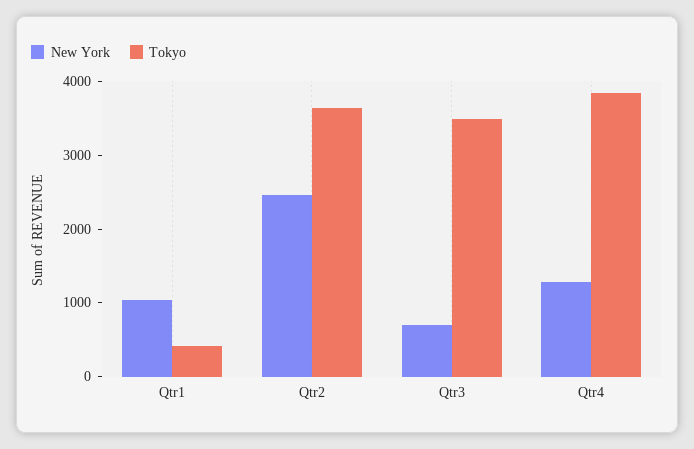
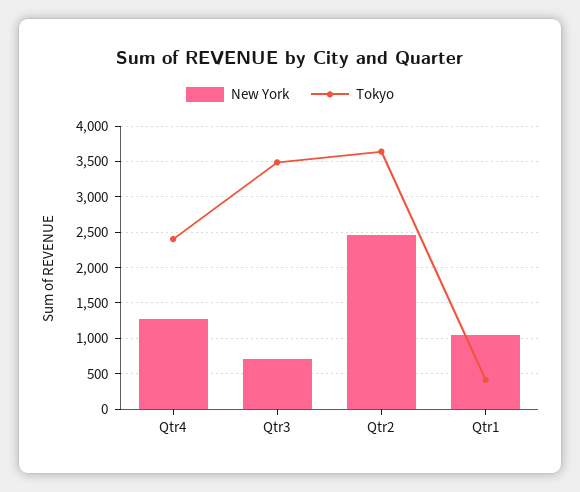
  {
    "New York": {
      "Qtr1": 1000,
      "Qtr2": 2500,
      "Qtr3": 700,
      "Qtr4": 1300
    },
    "Tokyo": {
      "Qtr1": 400,
      "Qtr2": 3600,
      "Qtr3": 3500,
-     "Qtr4": 3800
+     "Qtr4": 2400
    }
  }

